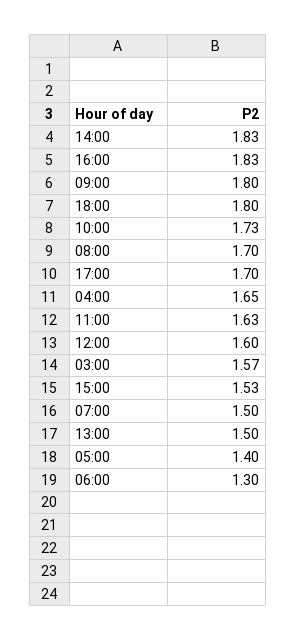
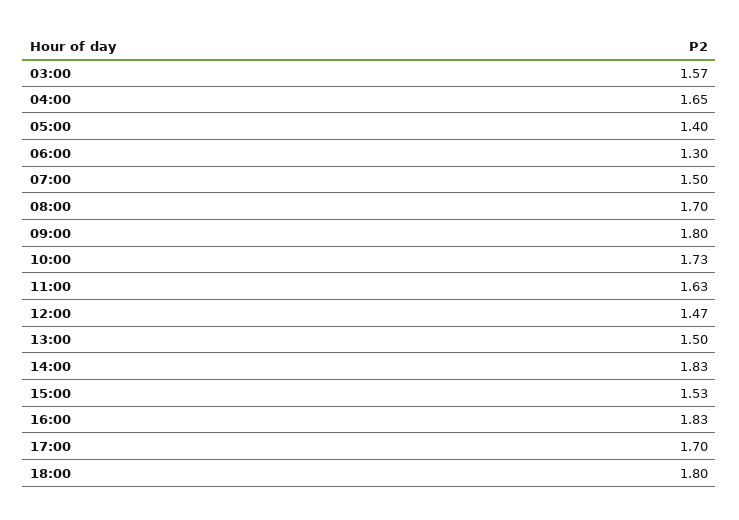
  {
    "14:00": 1.83,
    "16:00": 1.83,
    "09:00": 1.8,
    "18:00": 1.8,
    "10:00": 1.73,
    "08:00": 1.7,
    "17:00": 1.7,
    "04:00": 1.65,
    "11:00": 1.63,
-   "12:00": 1.6,
+   "12:00": 1.47,
    "03:00": 1.57,
    "15:00": 1.53,
    "07:00": 1.5,
    "13:00": 1.5,
    "05:00": 1.4,
    "06:00": 1.3
  }

